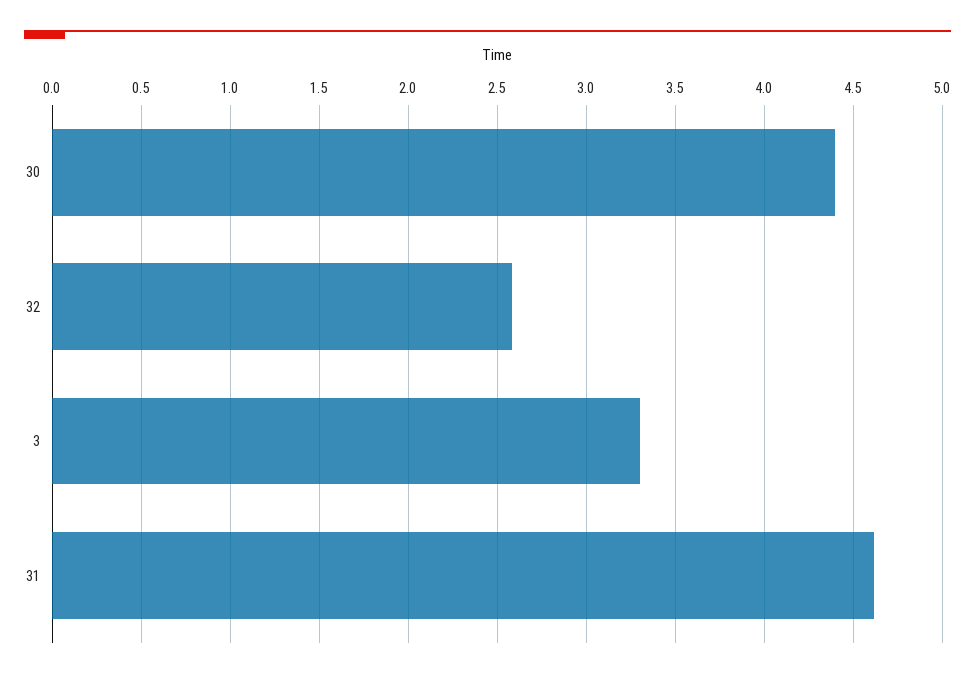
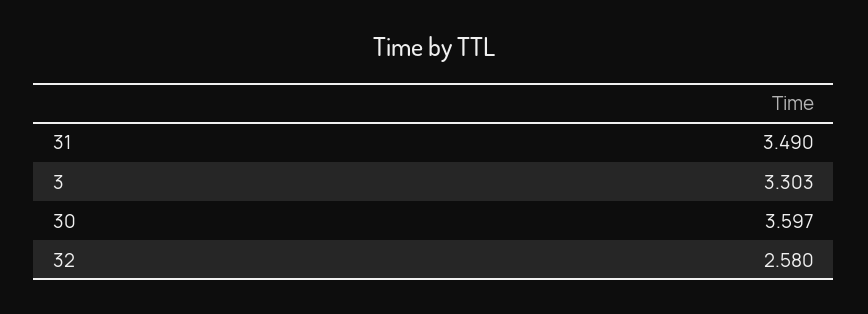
  {
-   "30": 4.4,
+   "30": 3.597,
    "32": 2.58,
    "3": 3.303,
-   "31": 4.6
+   "31": 3.49
  }

